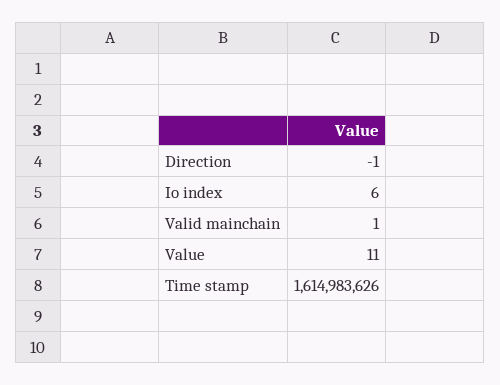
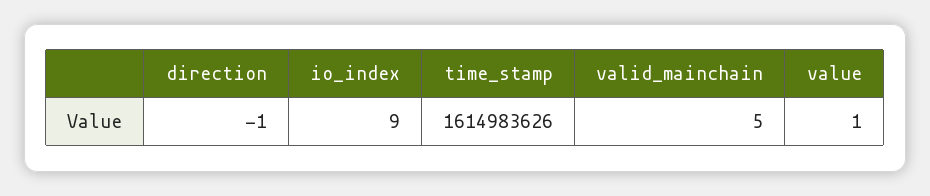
  {
    "Direction": -1,
-   "Io index": 6,
+   "Io index": 9,
-   "Valid mainchain": 1,
+   "Valid mainchain": 5,
-   "Value": 11,
+   "Value": 1,
    "Time stamp": 1614983626
  }

